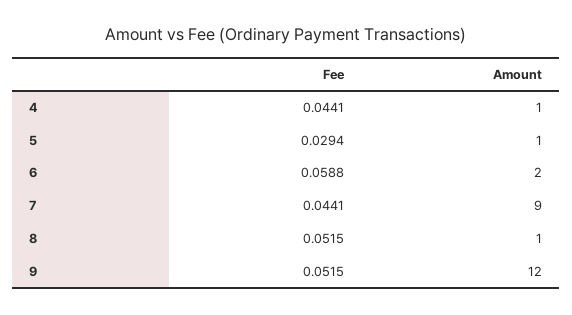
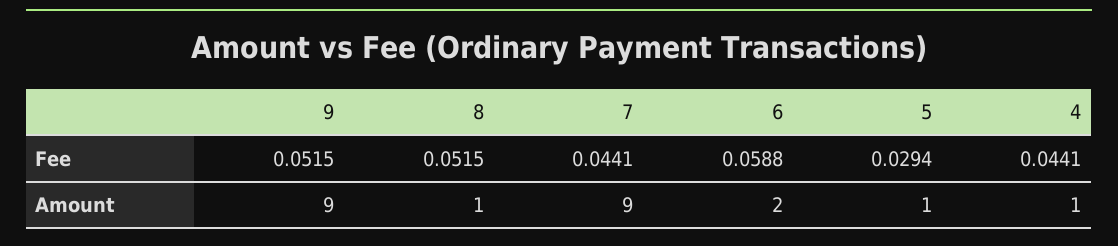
  {
    "Fee": {
      "4": 0.0441,
      "5": 0.0294,
      "6": 0.0588,
      "7": 0.0441,
      "8": 0.0515,
      "9": 0.0515
    },
    "Amount": {
      "4": 1,
      "5": 1,
      "6": 2,
      "7": 9,
      "8": 1,
-     "9": 12
+     "9": 9
    }
  }

